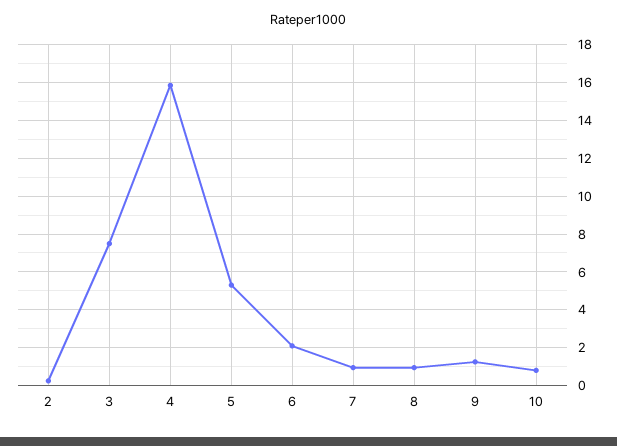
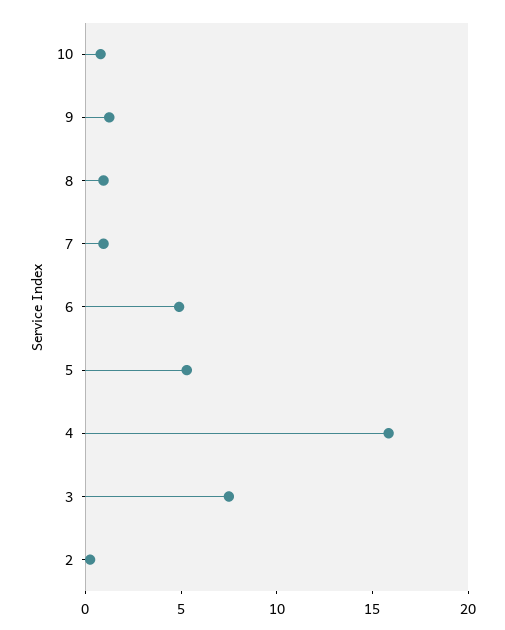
  {
    "2": 0.5,
    "3": 7.5,
    "4": 16,
    "5": 5.5,
-   "6": 2,
+   "6": 5,
    "7": 1,
    "8": 1,
    "9": 1.5,
    "10": 1
  }

